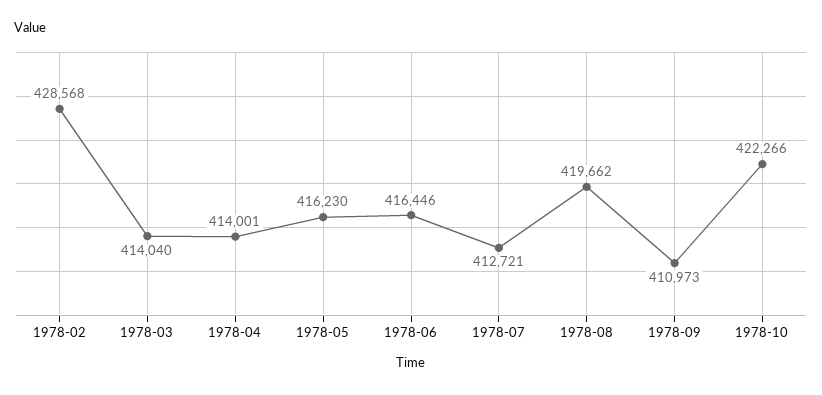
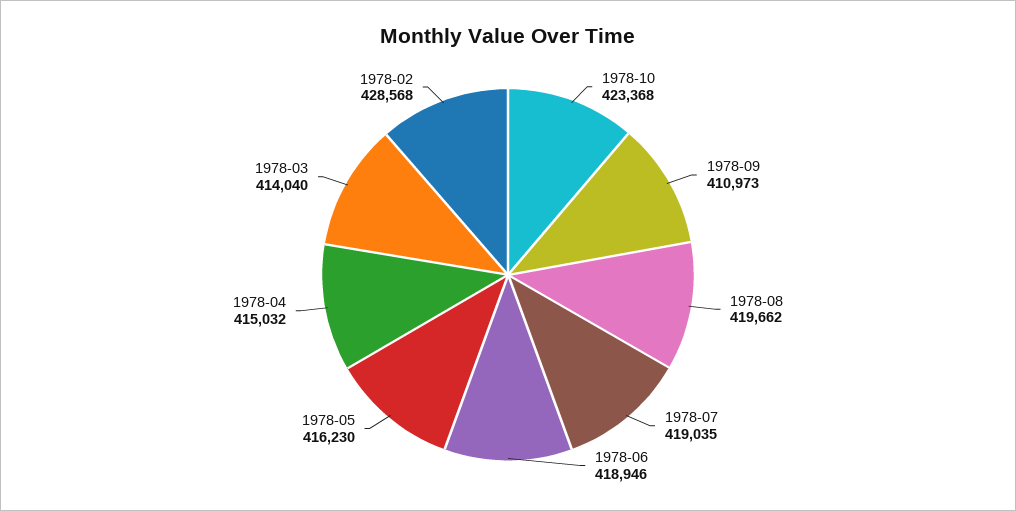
  {
    "1978-02": 428568,
    "1978-03": 414040,
-   "1978-04": 414001,
+   "1978-04": 415032,
    "1978-05": 416230,
-   "1978-06": 416446,
+   "1978-06": 418946,
-   "1978-07": 412721,
+   "1978-07": 419035,
    "1978-08": 419662,
    "1978-09": 410973,
-   "1978-10": 422266
+   "1978-10": 423368
  }

